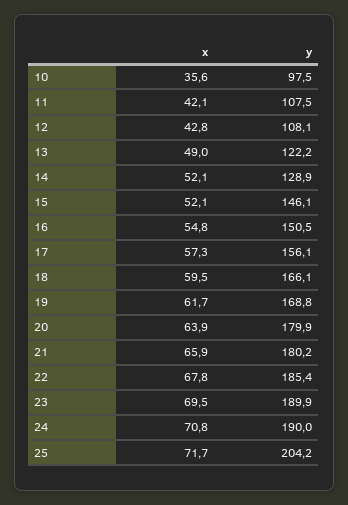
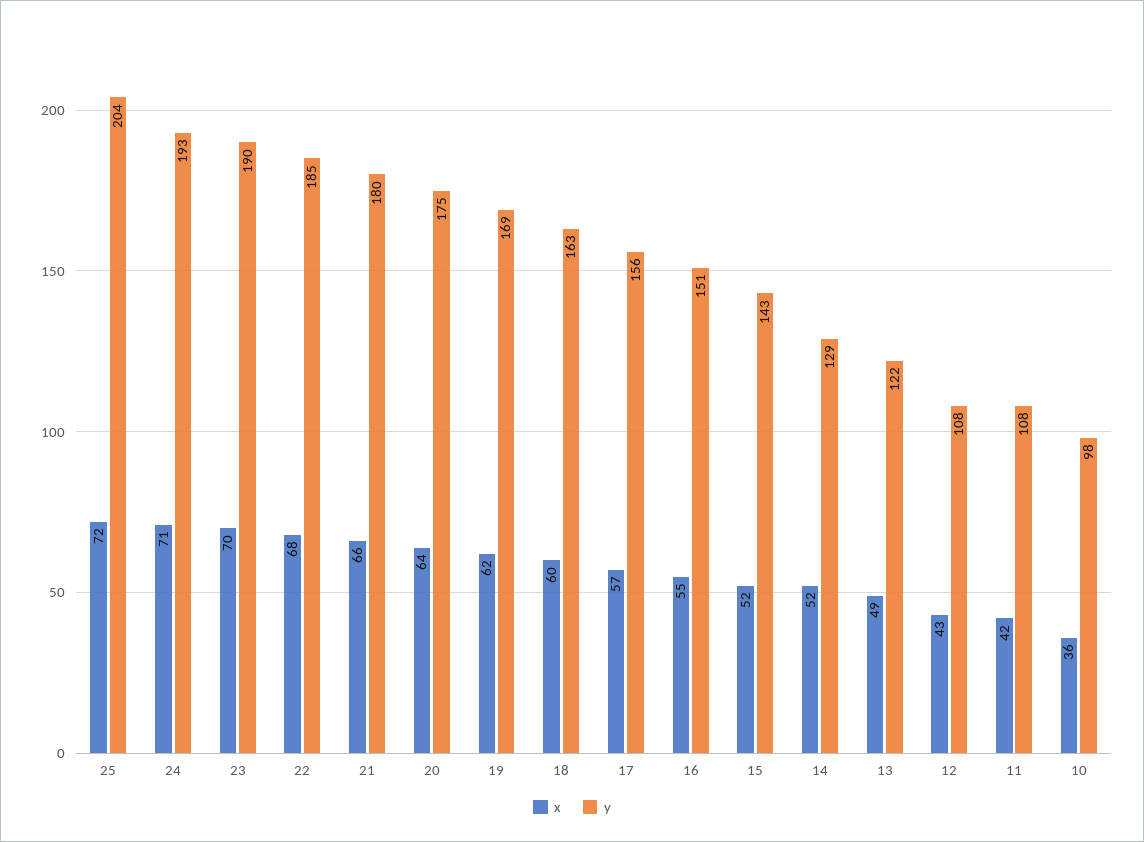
  {
    "x": {
      "10": 35.6,
      "11": 42.1,
      "12": 42.8,
      "13": 49,
      "14": 52.1,
      "15": 52.1,
      "16": 54.8,
      "17": 57.3,
      "18": 59.5,
      "19": 61.7,
      "20": 63.9,
      "21": 65.9,
      "22": 67.8,
      "23": 69.5,
      "24": 70.8,
      "25": 71.7
    },
    "y": {
      "10": 97.5,
      "11": 107.5,
      "12": 108.1,
      "13": 122.2,
      "14": 128.9,
-     "15": 146.1,
+     "15": 143,
      "16": 150.5,
      "17": 156.1,
-     "18": 166.1,
+     "18": 163,
      "19": 168.8,
-     "20": 179.9,
+     "20": 175,
      "21": 180.2,
      "22": 185.4,
      "23": 189.9,
-     "24": 190,
+     "24": 193,
      "25": 204.2
    }
  }

